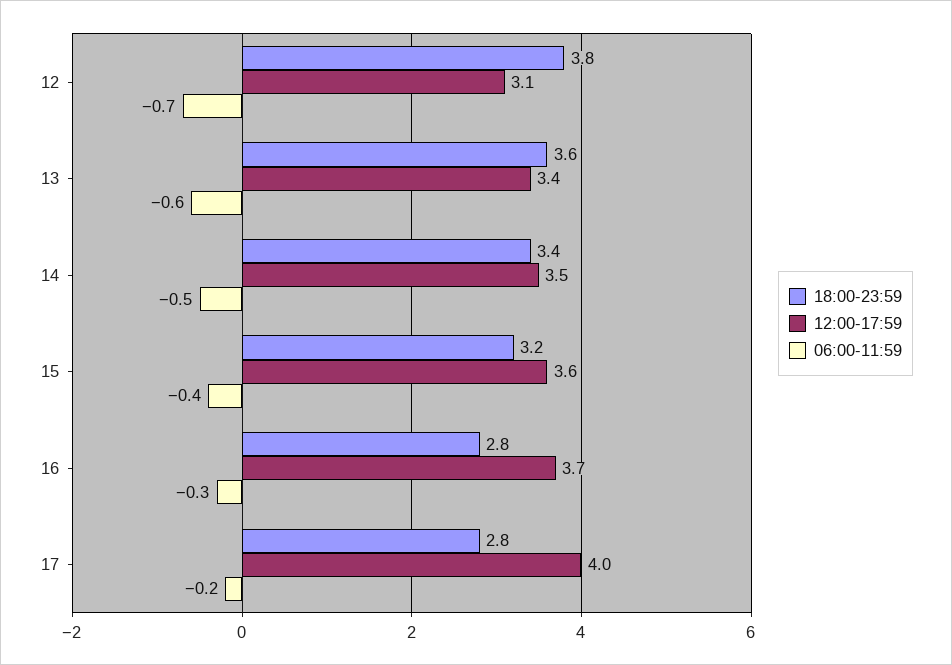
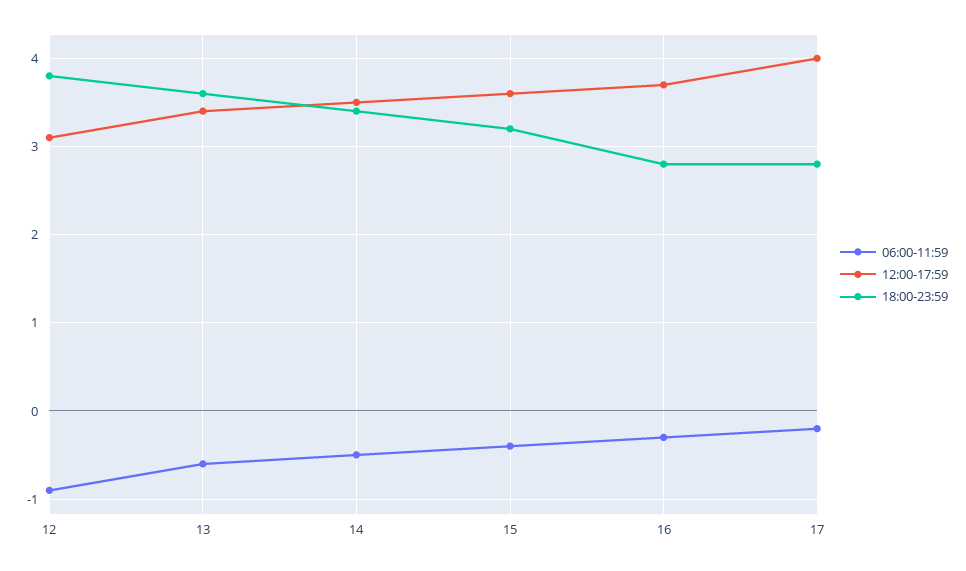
  {
    "18:00-23:59": {
      "12": 3.8,
      "13": 3.6,
      "14": 3.4,
      "15": 3.2,
      "16": 2.8,
      "17": 2.8
    },
    "12:00-17:59": {
      "12": 3.1,
      "13": 3.4,
      "14": 3.5,
      "15": 3.6,
      "16": 3.7,
      "17": 4
    },
    "06:00-11:59": {
-     "12": -0.7,
+     "12": -0.9,
      "13": -0.6,
      "14": -0.5,
      "15": -0.4,
      "16": -0.3,
      "17": -0.2
    }
  }

